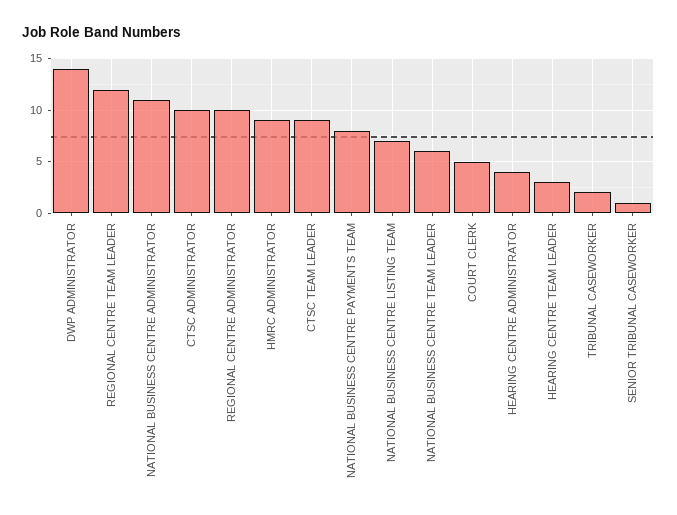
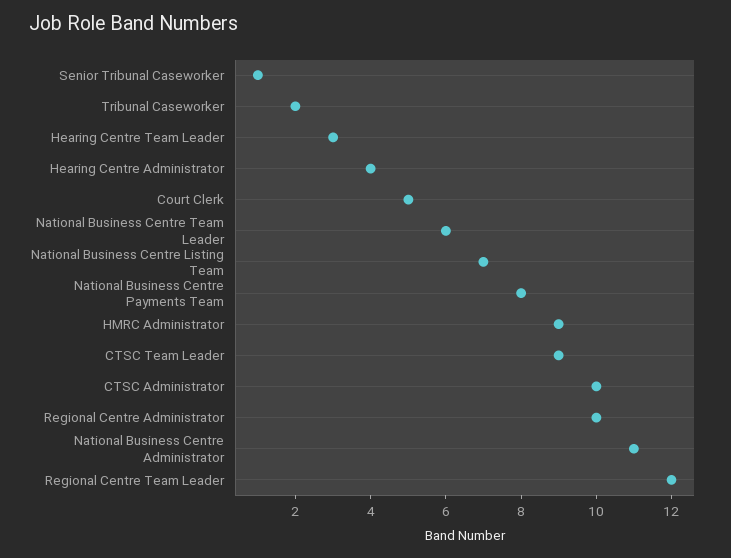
  {
-   "DWP ADMINISTRATOR": 14,
    "REGIONAL CENTRE TEAM LEADER": 12,
    "NATIONAL BUSINESS CENTRE ADMINISTRATOR": 11,
    "CTSC ADMINISTRATOR": 10,
    "REGIONAL CENTRE ADMINISTRATOR": 10,
    "HMRC ADMINISTRATOR": 9,
    "CTSC TEAM LEADER": 9,
    "NATIONAL BUSINESS CENTRE PAYMENTS TEAM": 8,
    "NATIONAL BUSINESS CENTRE LISTING TEAM": 7,
    "NATIONAL BUSINESS CENTRE TEAM LEADER": 6,
    "COURT CLERK": 5,
    "HEARING CENTRE ADMINISTRATOR": 4,
    "HEARING CENTRE TEAM LEADER": 3,
    "TRIBUNAL CASEWORKER": 2,
    "SENIOR TRIBUNAL CASEWORKER": 1
  }

